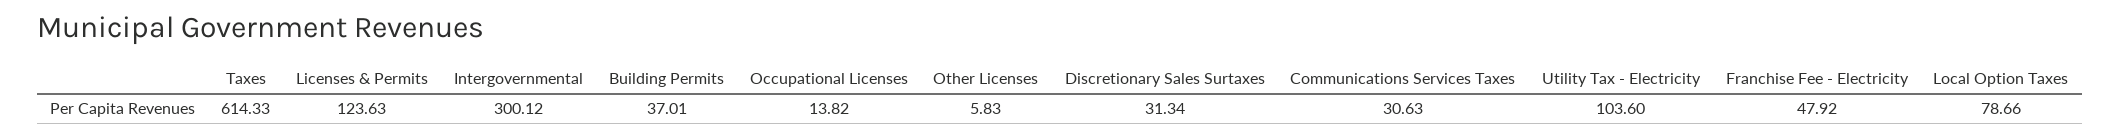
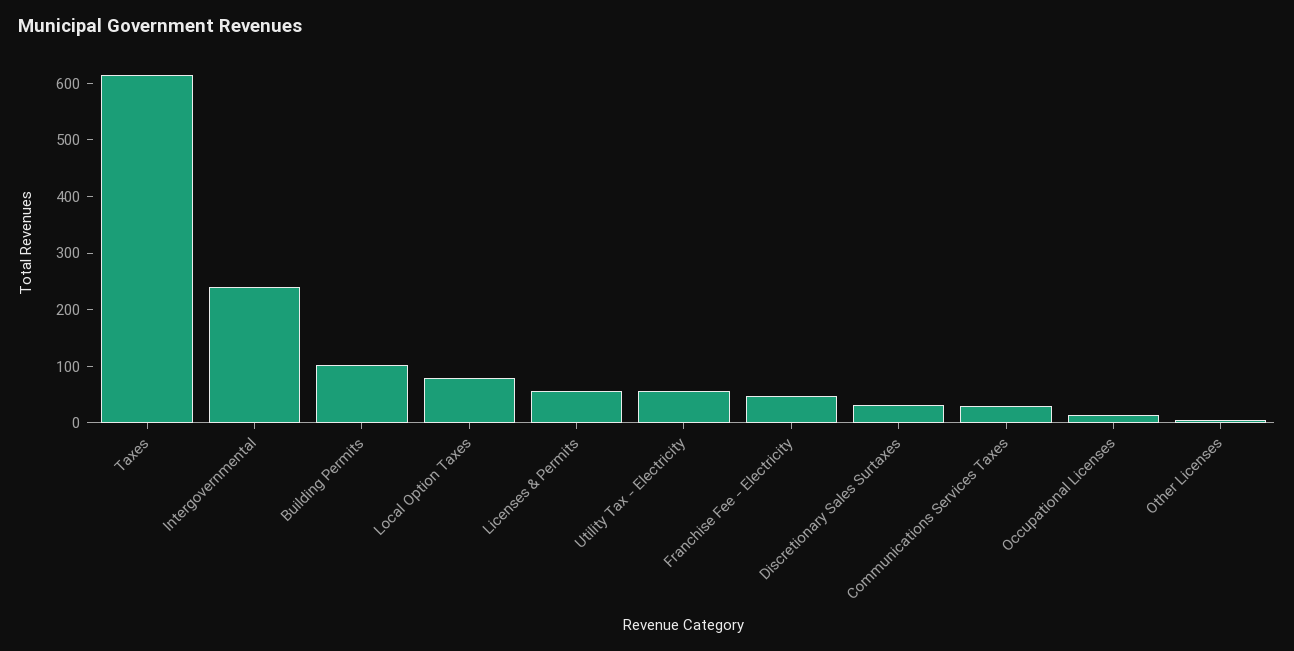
  {
    "Taxes": 614.33,
-   "Licenses & Permits": 123.63,
+   "Licenses & Permits": 60,
-   "Intergovernmental": 300.12,
+   "Intergovernmental": 240,
-   "Building Permits": 37.01,
+   "Building Permits": 100,
    "Occupational Licenses": 13.82,
    "Other Licenses": 5.83,
    "Discretionary Sales Surtaxes": 31.34,
    "Communications Services Taxes": 30.63,
-   "Utility Tax - Electricity": 103.6,
+   "Utility Tax - Electricity": 60,
    "Franchise Fee - Electricity": 47.92,
    "Local Option Taxes": 78.66
  }

